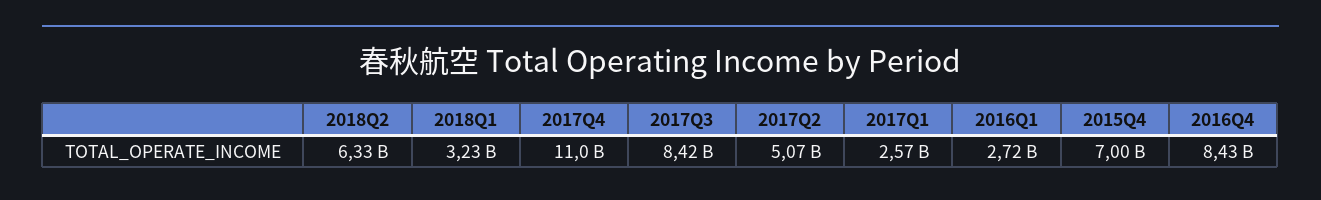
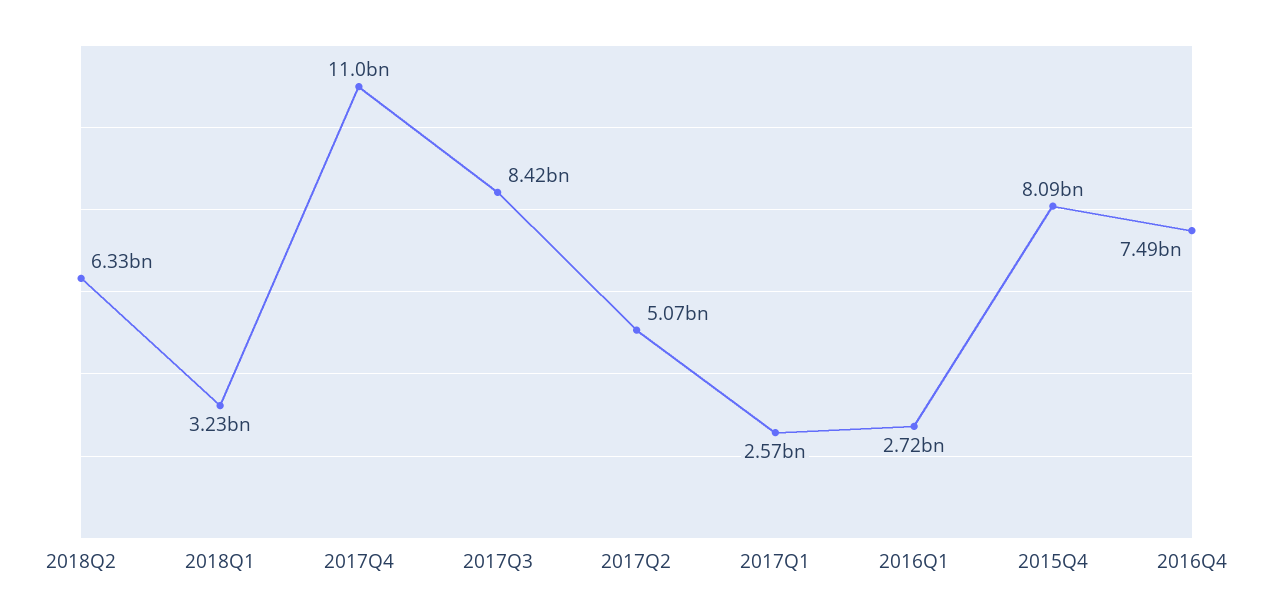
  {
    "2018Q2": 6330000000,
    "2018Q1": 3230000000,
    "2017Q4": 11000000000,
    "2017Q3": 8420000000,
    "2017Q2": 5070000000,
    "2017Q1": 2570000000,
    "2016Q1": 2720000000,
-   "2015Q4": 7000000000,
+   "2015Q4": 8090000000,
-   "2016Q4": 8430000000
+   "2016Q4": 7490000000
  }

